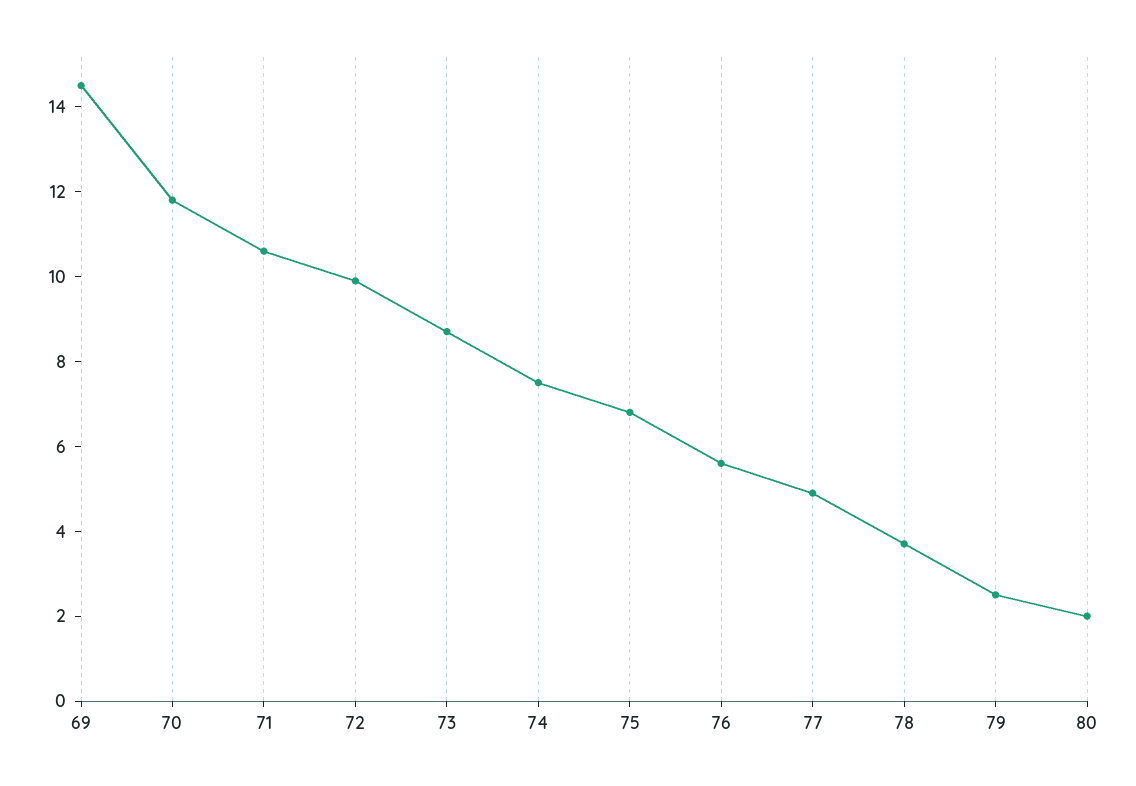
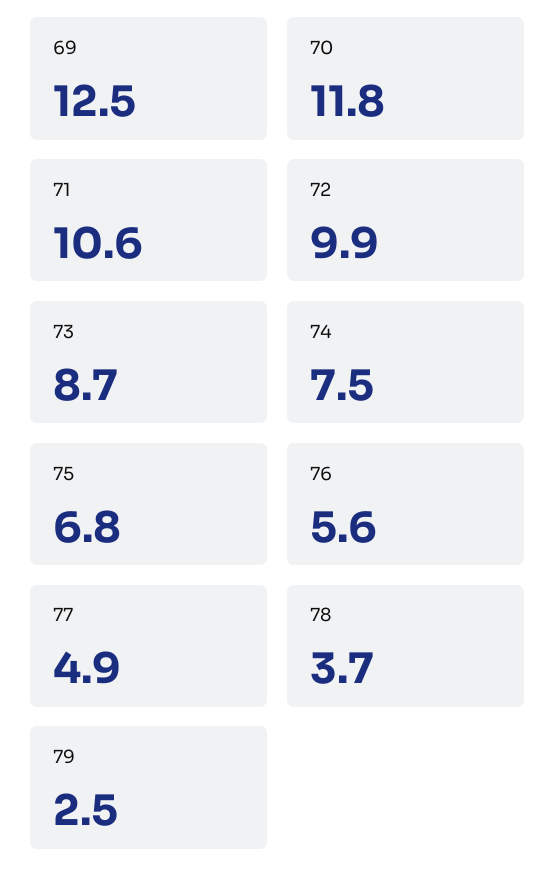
  {
-   "69": 14.5,
+   "69": 12.5,
    "70": 11.8,
    "71": 10.6,
    "72": 9.9,
    "73": 8.7,
    "74": 7.5,
    "75": 6.8,
    "76": 5.6,
    "77": 4.9,
    "78": 3.7,
-   "79": 2.5,
+   "79": 2.5
-   "80": 2
  }

